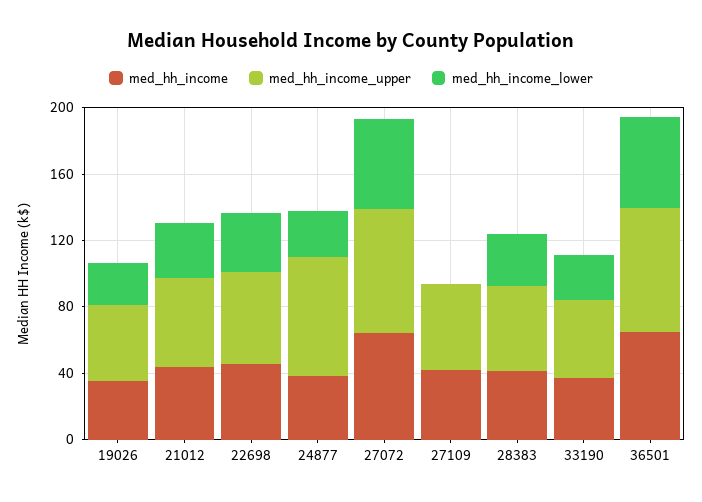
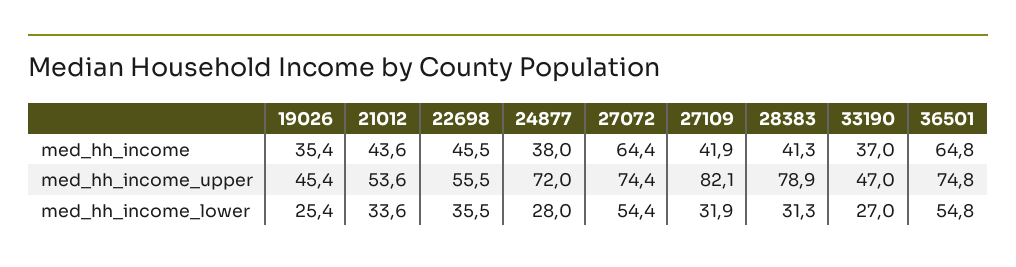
  {
    "med_hh_income": {
      "19026": 35.4,
      "21012": 43.6,
      "22698": 45.5,
      "24877": 38,
      "27072": 64.4,
      "27109": 41.9,
      "28383": 41.3,
      "33190": 37,
      "36501": 64.8
    },
    "med_hh_income_upper": {
      "19026": 45.4,
      "21012": 53.6,
      "22698": 55.5,
      "24877": 72,
      "27072": 74.4,
-     "27109": 50,
+     "27109": 82.1,
-     "28383": 50,
+     "28383": 78.9,
      "33190": 47,
      "36501": 74.8
    },
    "med_hh_income_lower": {
      "19026": 25.4,
      "21012": 33.6,
      "22698": 35.5,
      "24877": 28,
      "27072": 54.4,
-     "27109": 0,
+     "27109": 31.9,
      "28383": 31.3,
      "33190": 27,
      "36501": 54.8
    }
  }

